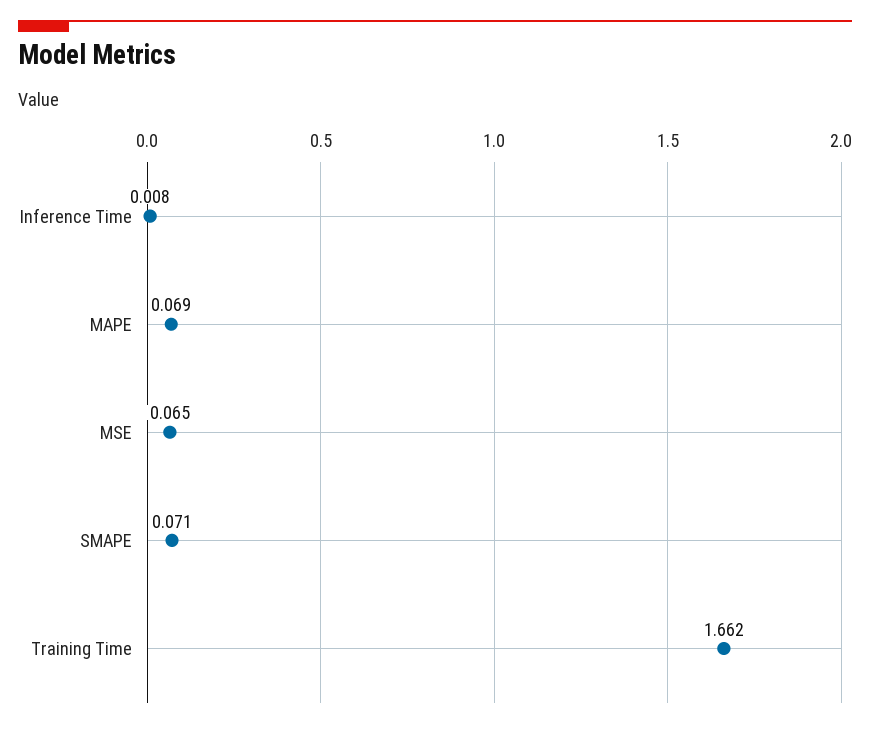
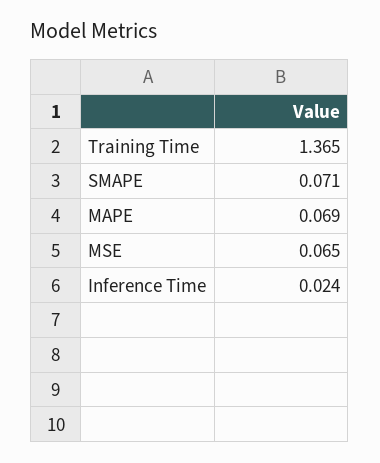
  {
-   "Inference Time": 0.008,
+   "Inference Time": 0.024,
    "MAPE": 0.069,
    "MSE": 0.065,
    "SMAPE": 0.071,
-   "Training Time": 1.662
+   "Training Time": 1.365
  }

